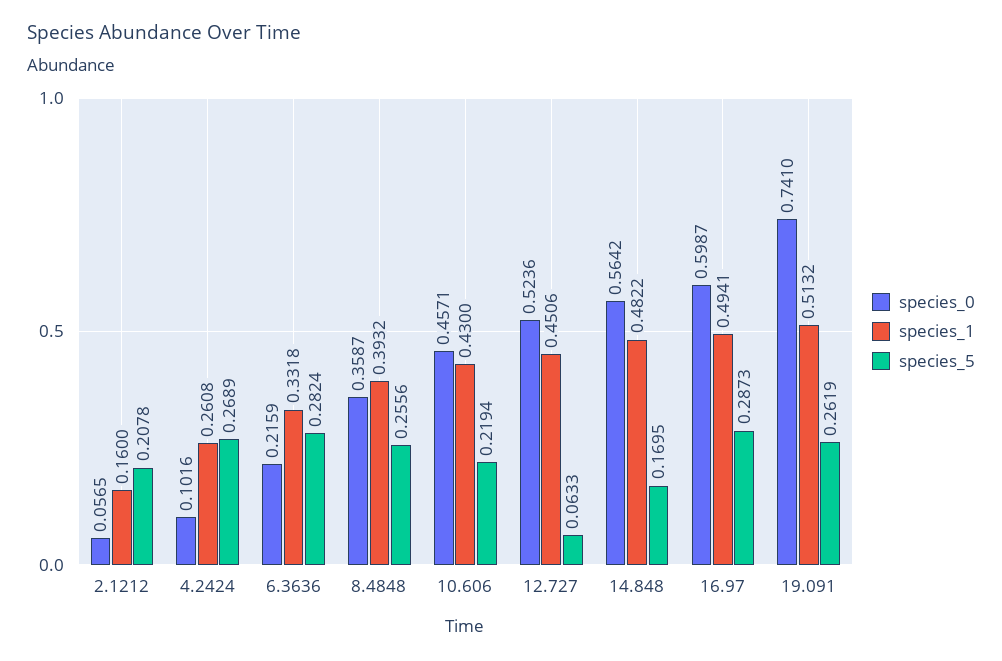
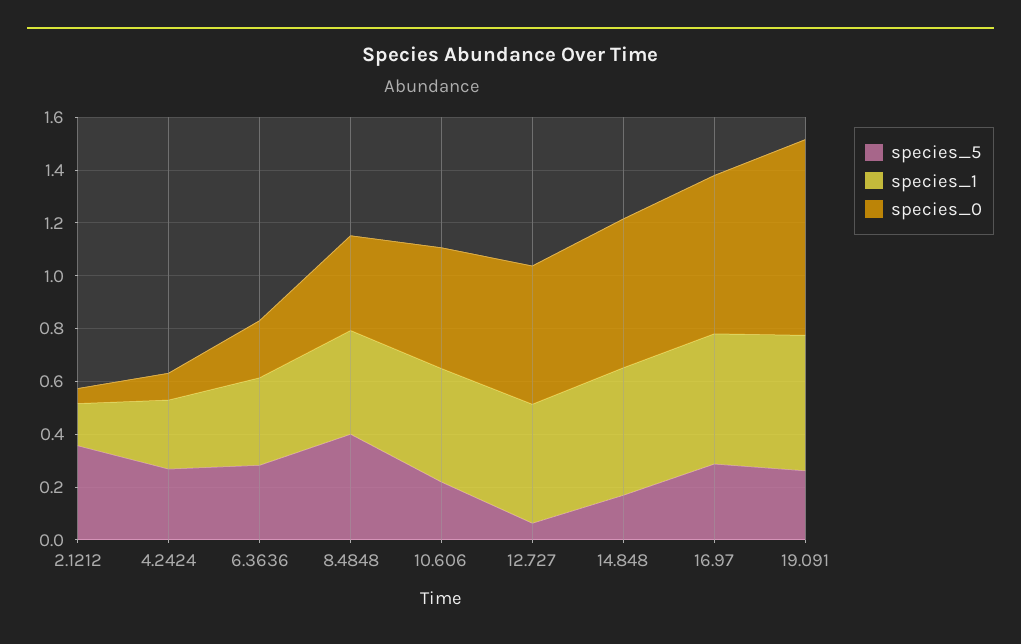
  {
    "species_0": {
      "2.1212": 0.0565,
      "4.2424": 0.1016,
      "6.3636": 0.2159,
      "8.4848": 0.3587,
      "10.606": 0.4571,
      "12.727": 0.5236,
      "14.848": 0.5642,
      "16.97": 0.5987,
      "19.091": 0.741
    },
    "species_1": {
      "2.1212": 0.16,
      "4.2424": 0.2608,
      "6.3636": 0.3318,
      "8.4848": 0.3932,
      "10.606": 0.43,
      "12.727": 0.4506,
      "14.848": 0.4822,
      "16.97": 0.4941,
      "19.091": 0.5132
    },
    "species_5": {
-     "2.1212": 0.2078,
+     "2.1212": 0.35,
      "4.2424": 0.2689,
      "6.3636": 0.2824,
-     "8.4848": 0.2556,
+     "8.4848": 0.4,
      "10.606": 0.2194,
      "12.727": 0.0633,
      "14.848": 0.1695,
      "16.97": 0.2873,
      "19.091": 0.2619
    }
  }

